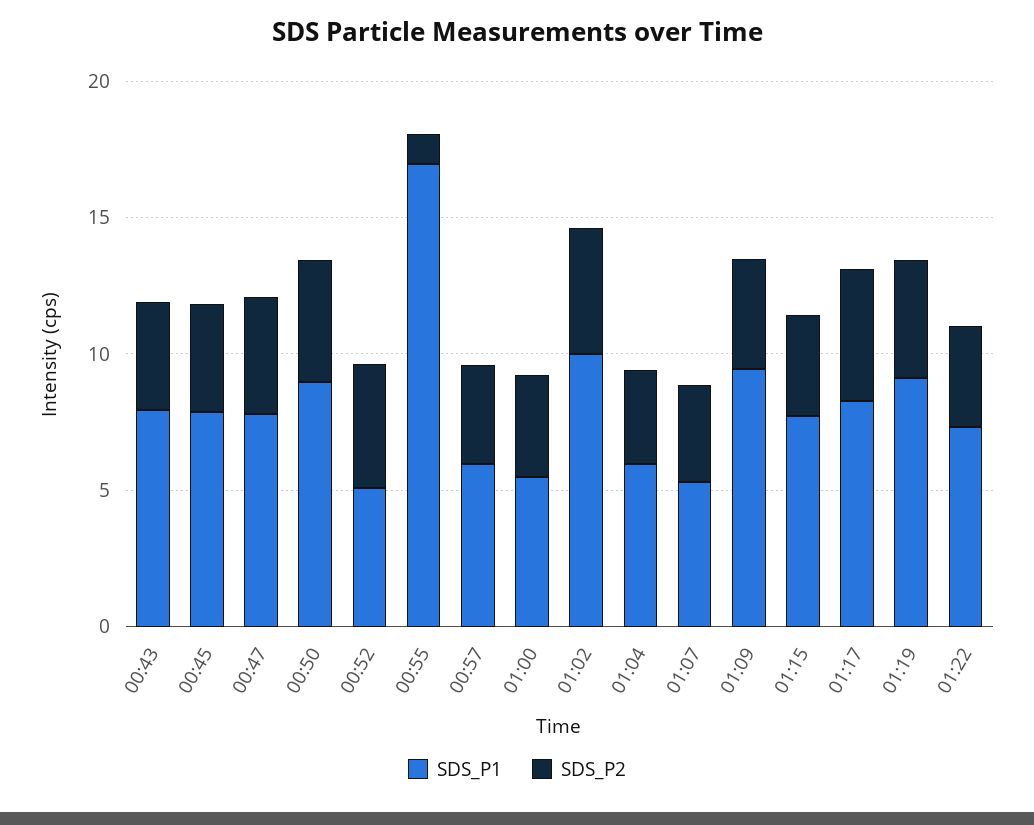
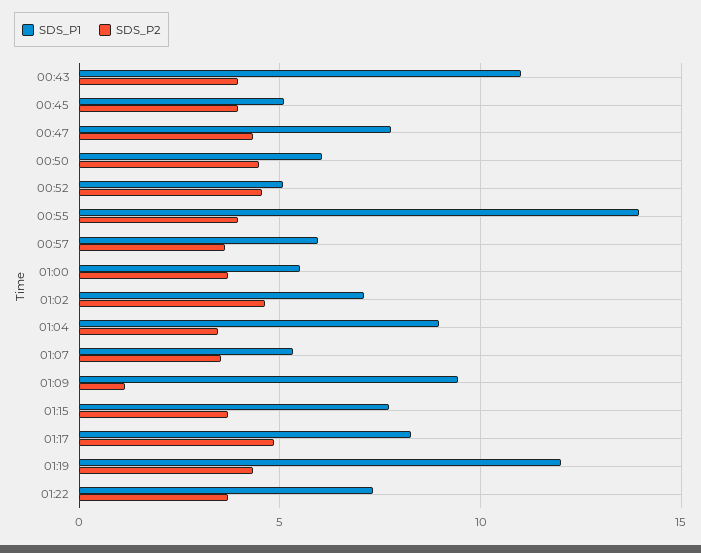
  {
    "SDS_P1": {
-     "00:43": 8,
+     "00:43": 11,
-     "00:45": 8,
+     "00:45": 5,
      "00:47": 8,
-     "00:50": 9,
+     "00:50": 6,
      "00:52": 5,
-     "00:55": 17,
+     "00:55": 14,
      "00:57": 6,
      "01:00": 5.5,
-     "01:02": 10,
+     "01:02": 7,
-     "01:04": 6,
+     "01:04": 9,
      "01:07": 5.5,
      "01:09": 9.5,
      "01:15": 7.5,
      "01:17": 8.5,
-     "01:19": 9,
+     "01:19": 12,
      "01:22": 7.5
    },
    "SDS_P2": {
      "00:43": 4,
      "00:45": 4,
      "00:47": 4.5,
      "00:50": 4.5,
      "00:52": 4.5,
-     "00:55": 1,
+     "00:55": 4,
      "00:57": 3.5,
      "01:00": 3.5,
      "01:02": 4.5,
      "01:04": 3.5,
      "01:07": 3.5,
-     "01:09": 4,
+     "01:09": 1,
      "01:15": 3.5,
      "01:17": 5,
      "01:19": 4.5,
      "01:22": 3.5
    }
  }

